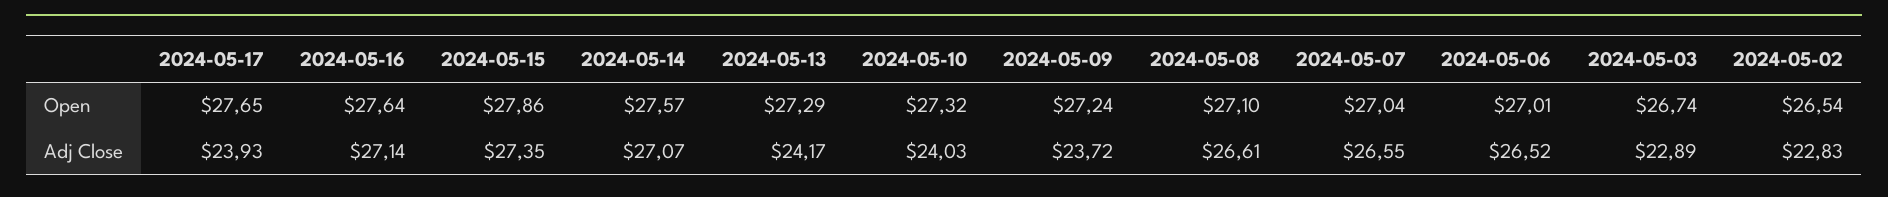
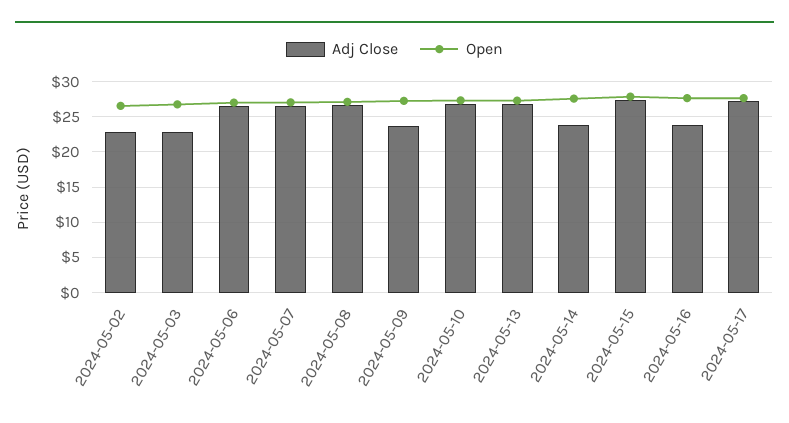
  {
    "Open": {
      "2024-05-17": 27.65,
      "2024-05-16": 27.64,
      "2024-05-15": 27.86,
      "2024-05-14": 27.57,
      "2024-05-13": 27.29,
      "2024-05-10": 27.32,
      "2024-05-09": 27.24,
      "2024-05-08": 27.1,
      "2024-05-07": 27.04,
      "2024-05-06": 27.01,
      "2024-05-03": 26.74,
      "2024-05-02": 26.54
    },
    "Adj Close": {
-     "2024-05-17": 23.93,
+     "2024-05-17": 27,
-     "2024-05-16": 27.14,
+     "2024-05-16": 24,
      "2024-05-15": 27.35,
-     "2024-05-14": 27.07,
+     "2024-05-14": 24,
-     "2024-05-13": 24.17,
+     "2024-05-13": 27,
-     "2024-05-10": 24.03,
+     "2024-05-10": 27,
      "2024-05-09": 23.72,
      "2024-05-08": 26.61,
      "2024-05-07": 26.55,
      "2024-05-06": 26.52,
      "2024-05-03": 22.89,
      "2024-05-02": 22.83
    }
  }

